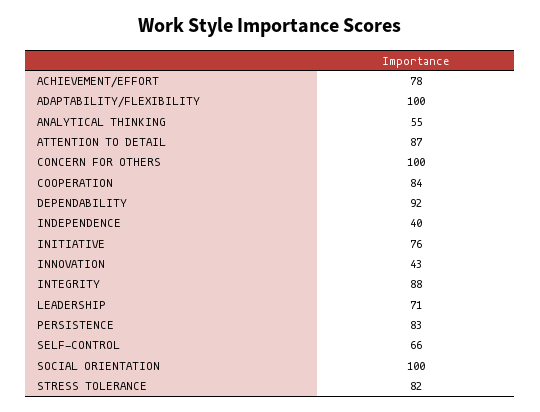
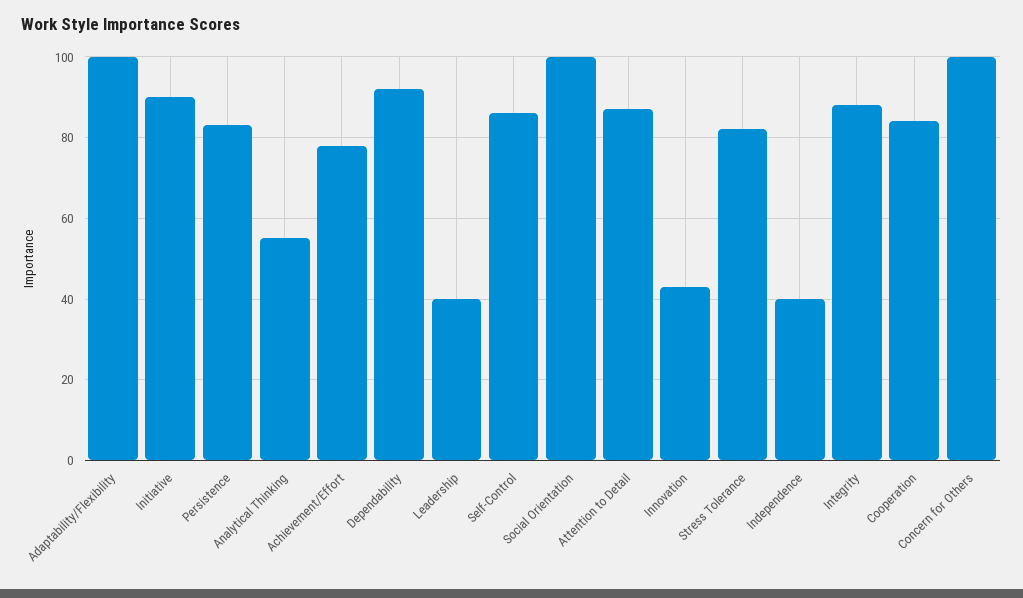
  {
    "ACHIEVEMENT/EFFORT": 78,
    "ADAPTABILITY/FLEXIBILITY": 100,
    "ANALYTICAL THINKING": 55,
    "ATTENTION TO DETAIL": 87,
    "CONCERN FOR OTHERS": 100,
    "COOPERATION": 84,
    "DEPENDABILITY": 92,
    "INDEPENDENCE": 40,
-   "INITIATIVE": 76,
+   "INITIATIVE": 90,
    "INNOVATION": 43,
    "INTEGRITY": 88,
-   "LEADERSHIP": 71,
+   "LEADERSHIP": 40,
    "PERSISTENCE": 83,
-   "SELF-CONTROL": 66,
+   "SELF-CONTROL": 85,
    "SOCIAL ORIENTATION": 100,
    "STRESS TOLERANCE": 82
  }

